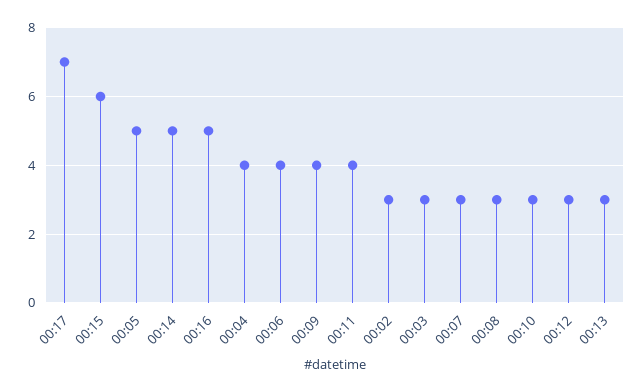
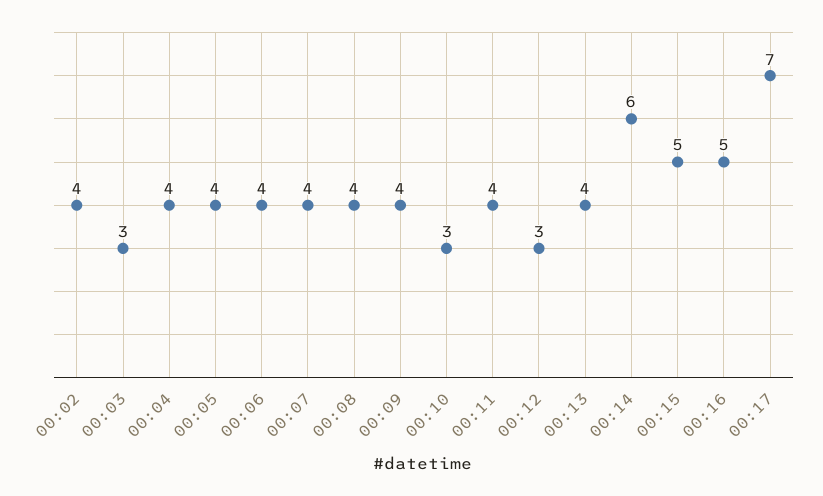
  {
    "00:17": 7,
-   "00:15": 6,
+   "00:15": 5,
-   "00:05": 5,
+   "00:05": 4,
-   "00:14": 5,
+   "00:14": 6,
    "00:16": 5,
    "00:04": 4,
    "00:06": 4,
    "00:09": 4,
    "00:11": 4,
-   "00:02": 3,
+   "00:02": 4,
    "00:03": 3,
-   "00:07": 3,
+   "00:07": 4,
-   "00:08": 3,
+   "00:08": 4,
    "00:10": 3,
    "00:12": 3,
-   "00:13": 3
+   "00:13": 4
  }

